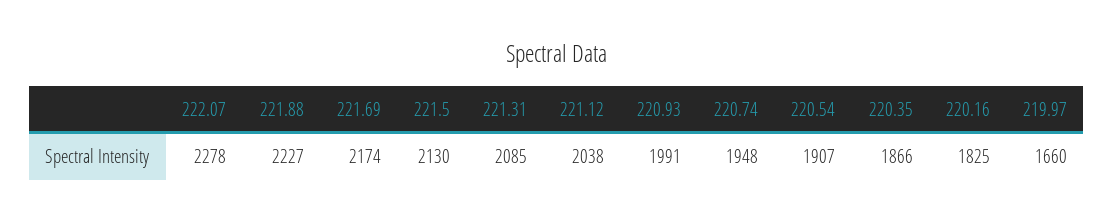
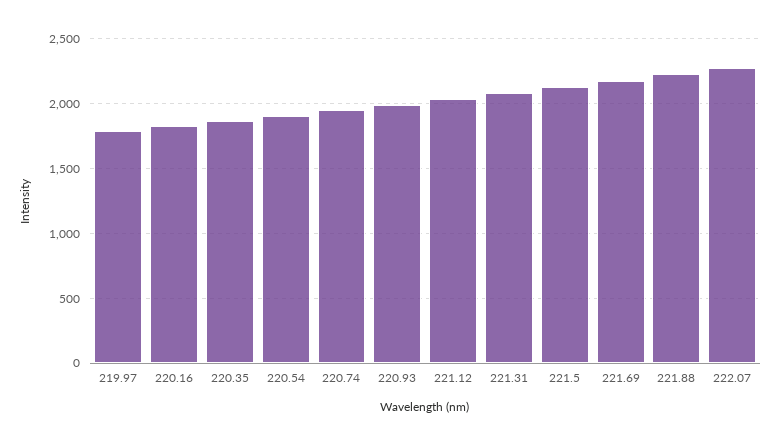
  {
    "222.07": 2278,
    "221.88": 2227,
    "221.69": 2174,
    "221.5": 2130,
    "221.31": 2085,
    "221.12": 2038,
    "220.93": 1991,
    "220.74": 1948,
    "220.54": 1907,
    "220.35": 1866,
    "220.16": 1825,
-   "219.97": 1660
+   "219.97": 1800
  }

